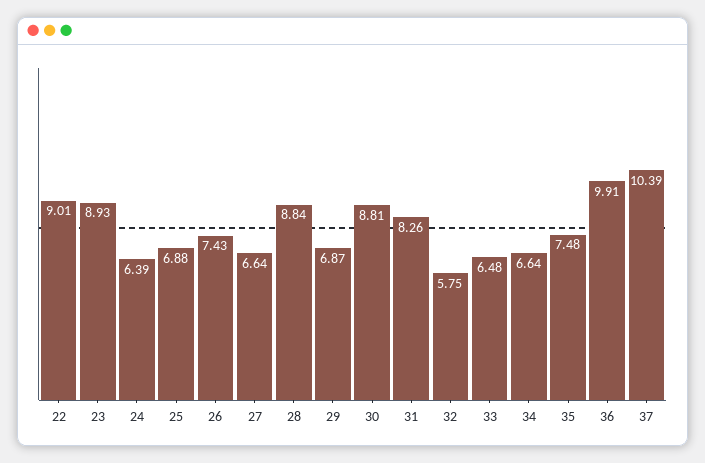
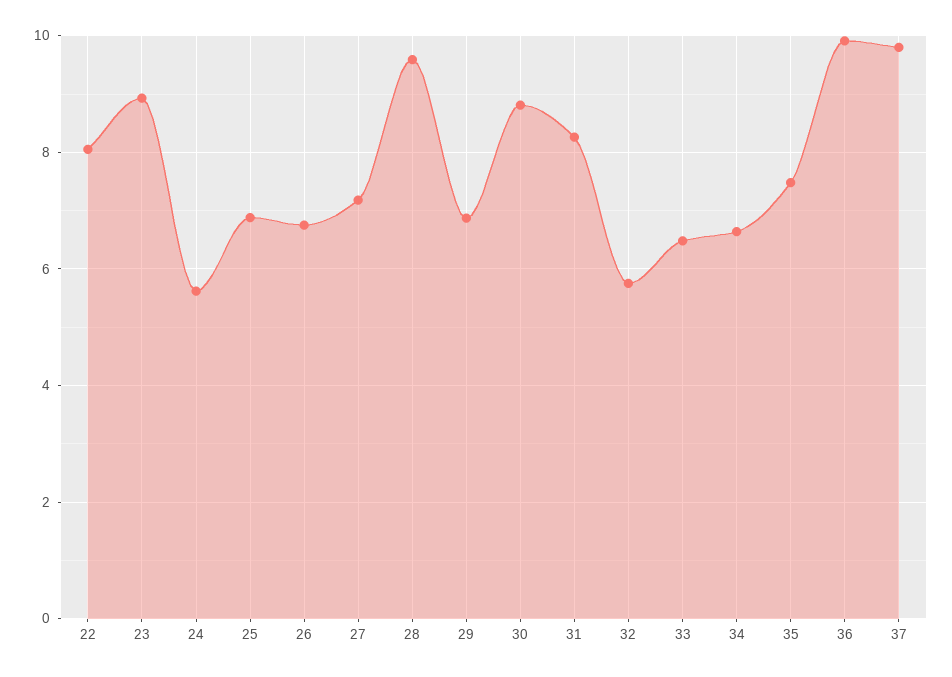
  {
-   "22": 9.01,
+   "22": 8,
    "23": 8.93,
-   "24": 6.39,
+   "24": 5.6,
    "25": 6.88,
-   "26": 7.43,
+   "26": 6.8,
-   "27": 6.64,
+   "27": 7.2,
-   "28": 8.84,
+   "28": 9.6,
    "29": 6.87,
    "30": 8.81,
    "31": 8.26,
    "32": 5.75,
    "33": 6.48,
    "34": 6.64,
    "35": 7.48,
    "36": 9.91,
-   "37": 10.39
+   "37": 9.8
  }

